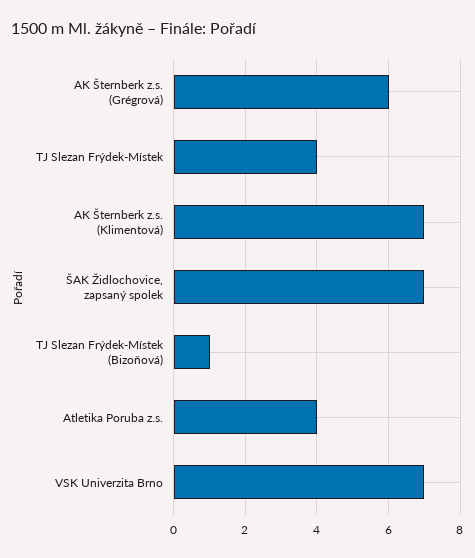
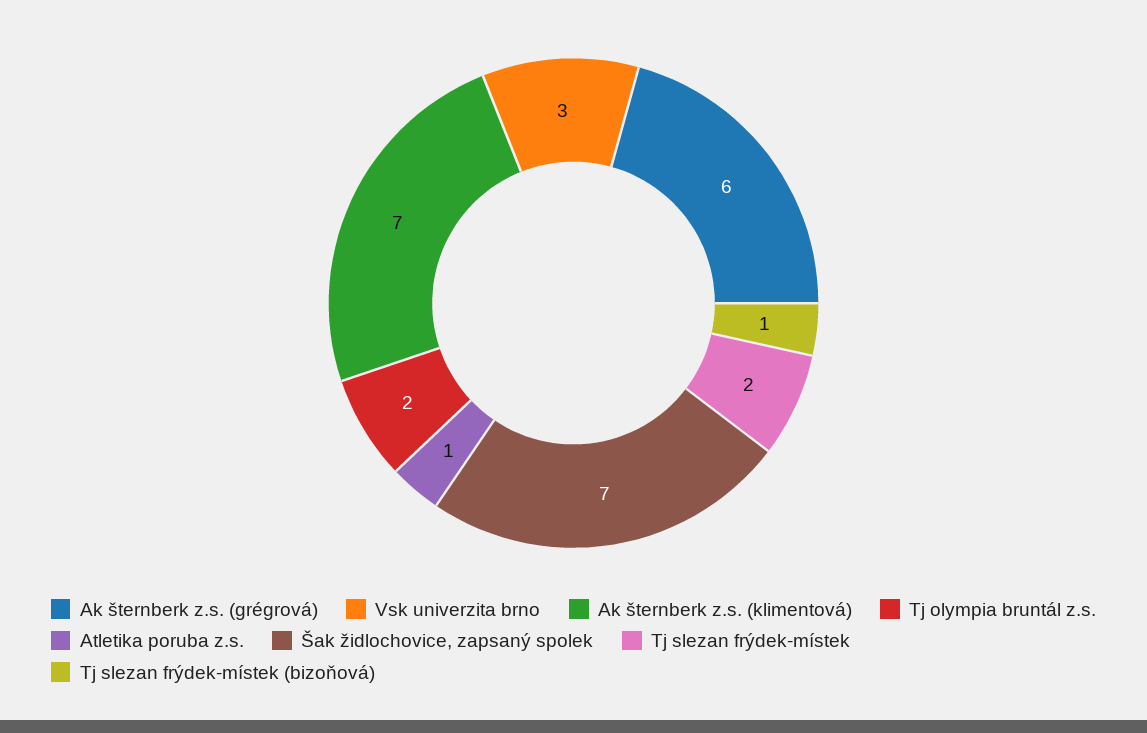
  {
    "AK Šternberk z.s. (Grégrová)": 6,
-   "TJ Slezan Frýdek-Místek": 4,
+   "TJ Slezan Frýdek-Místek": 2,
    "AK Šternberk z.s. (Klimentová)": 7,
    "ŠAK Židlochovice, zapsaný spolek": 7,
    "TJ Slezan Frýdek-Místek (Bizoňová)": 1,
-   "Atletika Poruba z.s.": 4,
+   "Atletika Poruba z.s.": 1,
-   "VSK Univerzita Brno": 7
+   "VSK Univerzita Brno": 3,
+   "Tj olympia bruntál z.s.": 2
  }

